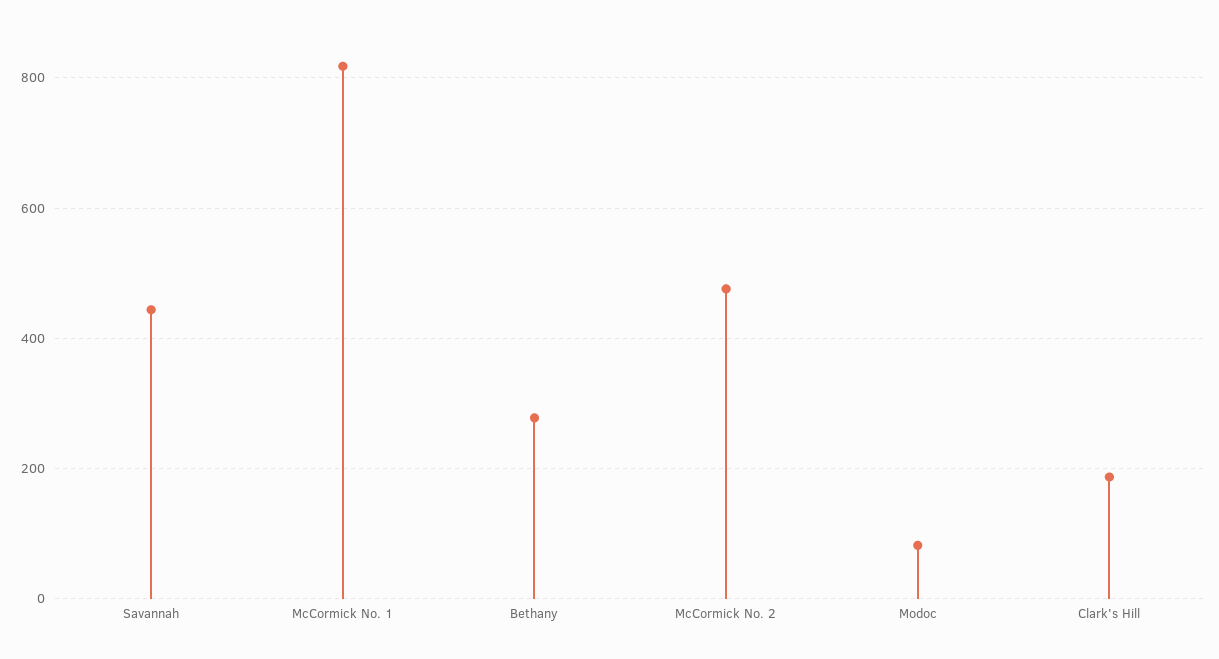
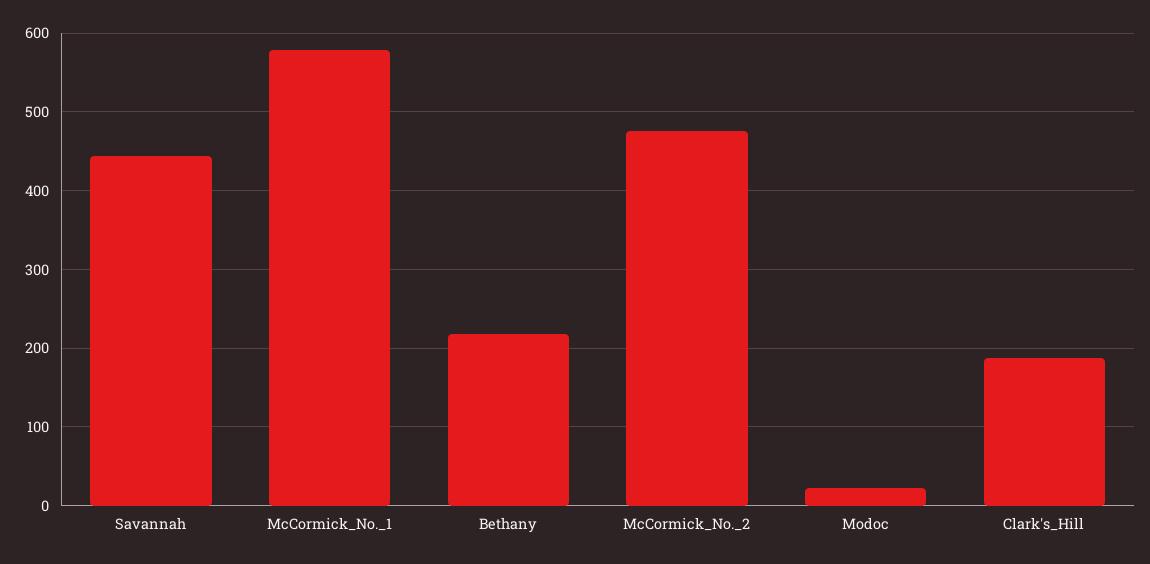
  {
    "Savannah": 440,
-   "McCormick No. 1": 820,
+   "McCormick No. 1": 580,
-   "Bethany": 280,
+   "Bethany": 220,
    "McCormick No. 2": 480,
-   "Modoc": 80,
+   "Modoc": 20,
    "Clark's Hill": 190
  }

